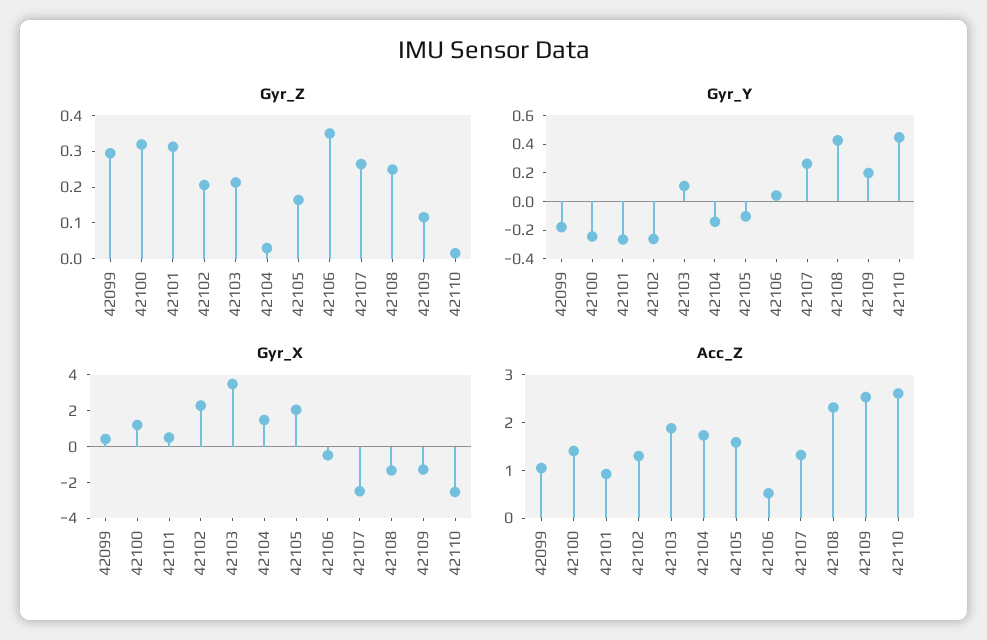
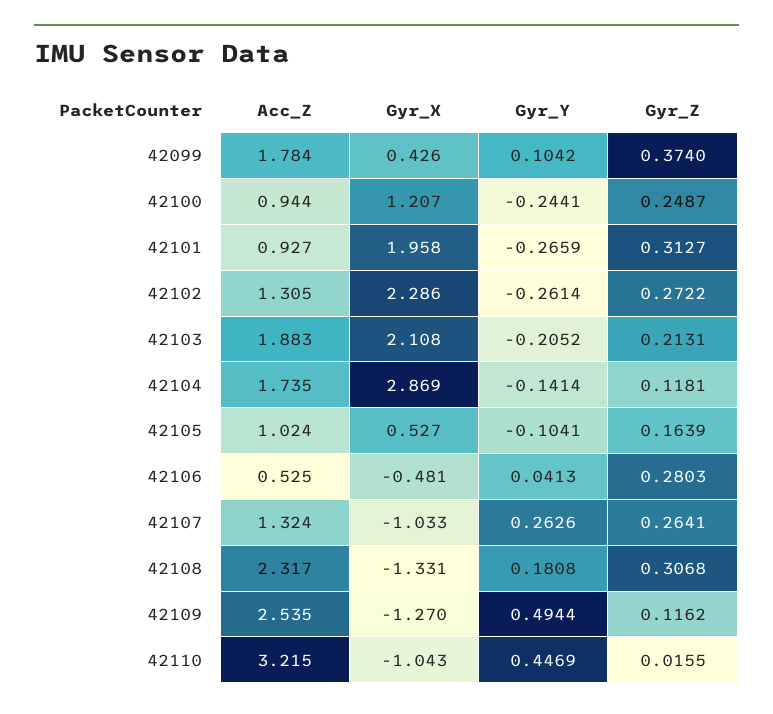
  {
    "Gyr_Z": {
-     "42099": 0.3,
+     "42099": 0.374,
-     "42100": 0.325,
+     "42100": 0.2487,
      "42101": 0.3127,
-     "42102": 0.2,
+     "42102": 0.2722,
      "42103": 0.2131,
-     "42104": 0.025,
+     "42104": 0.1181,
      "42105": 0.1639,
-     "42106": 0.35,
+     "42106": 0.2803,
      "42107": 0.2641,
-     "42108": 0.25,
+     "42108": 0.3068,
      "42109": 0.1162,
      "42110": 0.0155
    },
    "Gyr_Y": {
-     "42099": -0.2,
+     "42099": 0.1042,
      "42100": -0.2441,
      "42101": -0.2659,
      "42102": -0.2614,
-     "42103": 0.1,
+     "42103": -0.2052,
      "42104": -0.1414,
      "42105": -0.1041,
      "42106": 0.0413,
      "42107": 0.2626,
-     "42108": 0.4,
+     "42108": 0.1808,
-     "42109": 0.2,
+     "42109": 0.4944,
      "42110": 0.4469
    },
    "Gyr_X": {
      "42099": 0.426,
      "42100": 1.207,
-     "42101": 0.5,
+     "42101": 1.958,
      "42102": 2.286,
-     "42103": 3.5,
+     "42103": 2.108,
-     "42104": 1.5,
+     "42104": 2.869,
-     "42105": 2,
+     "42105": 0.527,
      "42106": -0.481,
-     "42107": -2.5,
+     "42107": -1.033,
      "42108": -1.331,
      "42109": -1.27,
-     "42110": -2.5
+     "42110": -1.043
    },
    "Acc_Z": {
-     "42099": 1,
+     "42099": 1.784,
-     "42100": 1.4,
+     "42100": 0.944,
      "42101": 0.927,
      "42102": 1.305,
      "42103": 1.883,
      "42104": 1.735,
-     "42105": 1.6,
+     "42105": 1.024,
      "42106": 0.525,
      "42107": 1.324,
      "42108": 2.317,
      "42109": 2.535,
-     "42110": 2.6
+     "42110": 3.215
    }
  }

